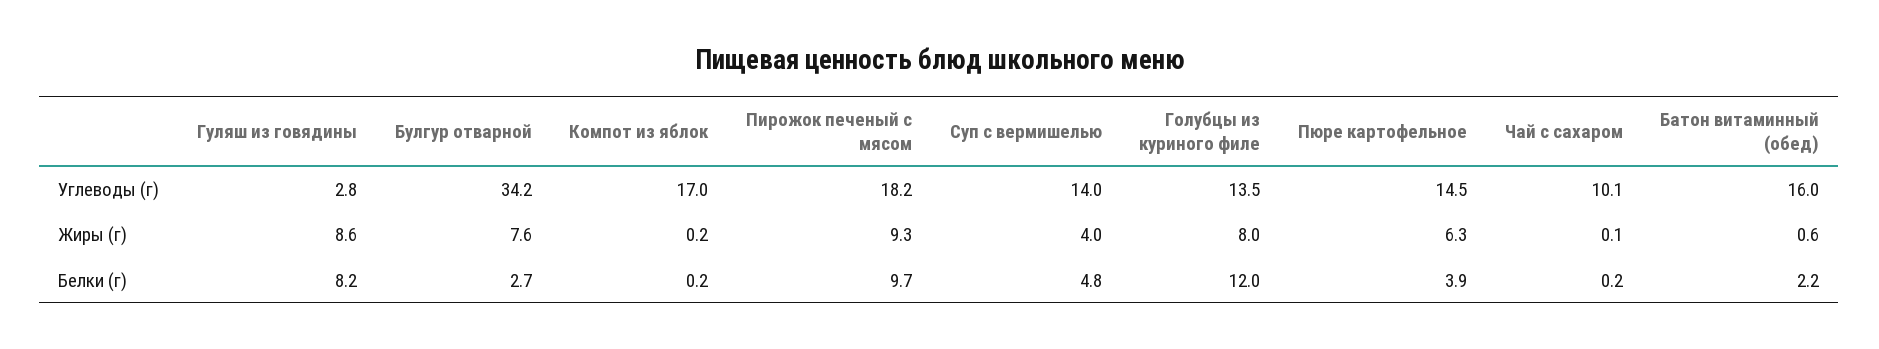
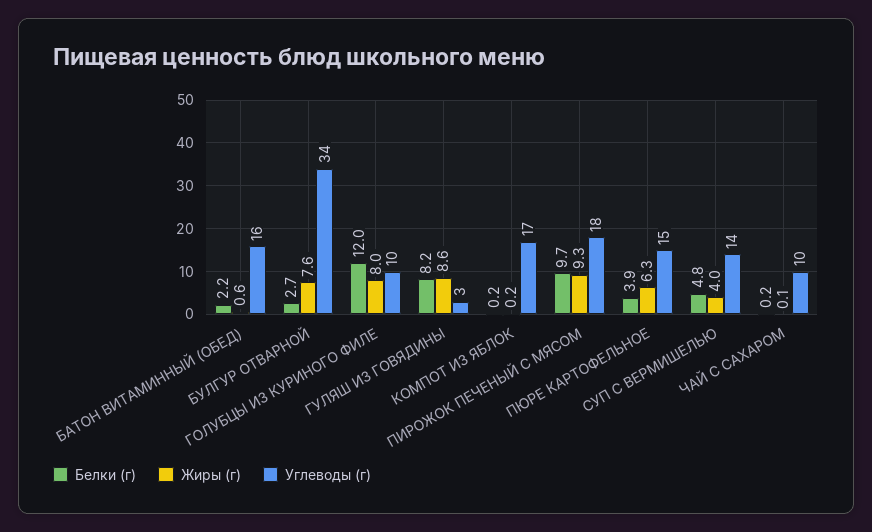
  {
    "Углеводы (г)": {
      "Гуляш из говядины": 2.8,
      "Булгур отварной": 34.2,
      "Компот из яблок": 17,
      "Пирожок печеный с мясом": 18.2,
      "Суп с вермишелью": 14,
-     "Голубцы из куриного филе": 13.5,
+     "Голубцы из куриного филе": 10,
      "Пюре картофельное": 14.5,
      "Чай с сахаром": 10.1,
      "Батон витаминный (обед)": 16
    },
    "Жиры (г)": {
      "Гуляш из говядины": 8.6,
      "Булгур отварной": 7.6,
      "Компот из яблок": 0.2,
      "Пирожок печеный с мясом": 9.3,
      "Суп с вермишелью": 4,
      "Голубцы из куриного филе": 8,
      "Пюре картофельное": 6.3,
      "Чай с сахаром": 0.1,
      "Батон витаминный (обед)": 0.6
    },
    "Белки (г)": {
      "Гуляш из говядины": 8.2,
      "Булгур отварной": 2.7,
      "Компот из яблок": 0.2,
      "Пирожок печеный с мясом": 9.7,
      "Суп с вермишелью": 4.8,
      "Голубцы из куриного филе": 12,
      "Пюре картофельное": 3.9,
      "Чай с сахаром": 0.2,
      "Батон витаминный (обед)": 2.2
    }
  }

